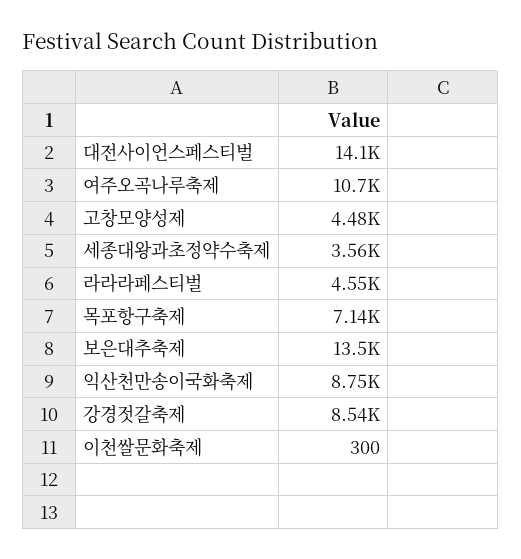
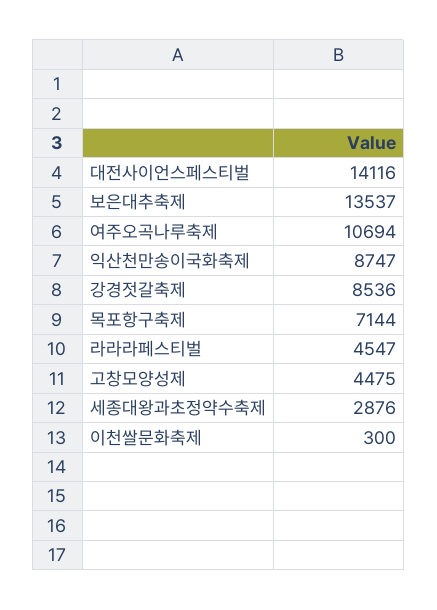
  {
    "대전사이언스페스티벌": 14116,
    "여주오곡나루축제": 10694,
    "고창모양성제": 4475,
-   "세종대왕과초정약수축제": 3560,
+   "세종대왕과초정약수축제": 2876,
    "라라라페스티벌": 4547,
    "목포항구축제": 7144,
    "보은대추축제": 13537,
    "익산천만송이국화축제": 8747,
    "강경젓갈축제": 8536,
    "이천쌀문화축제": 300
  }

